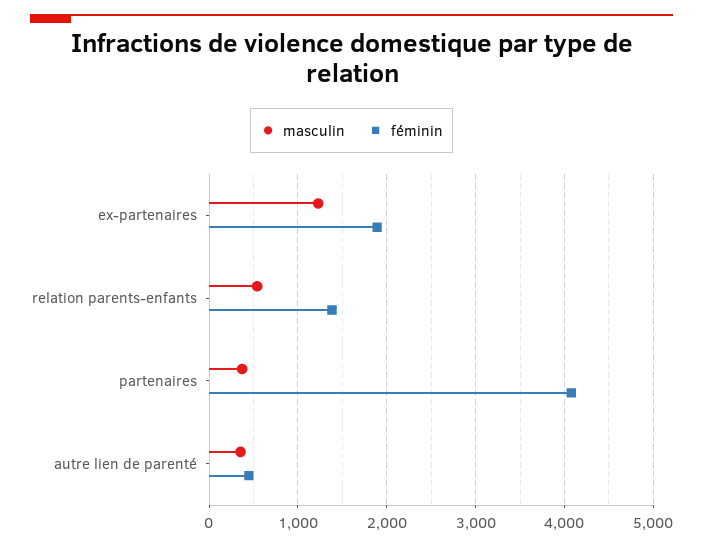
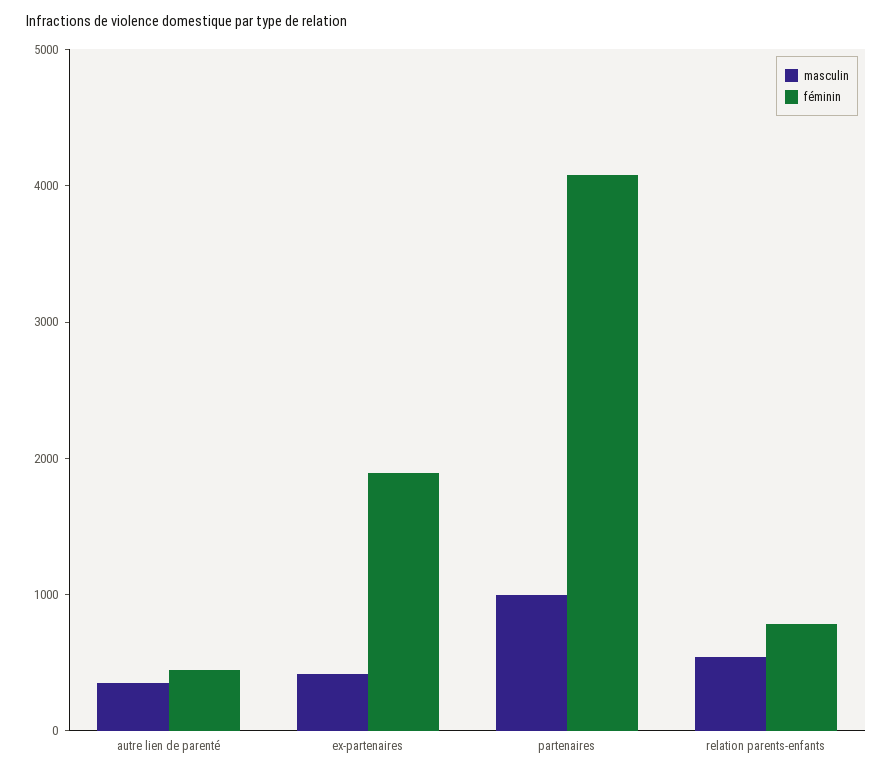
  {
    "masculin": {
-     "ex-partenaires": 1200,
+     "ex-partenaires": 400,
      "relation parents-enfants": 500,
-     "partenaires": 400,
+     "partenaires": 1000,
      "autre lien de parenté": 400
    },
    "féminin": {
      "ex-partenaires": 1900,
-     "relation parents-enfants": 1400,
+     "relation parents-enfants": 800,
      "partenaires": 4100,
      "autre lien de parenté": 400
    }
  }

